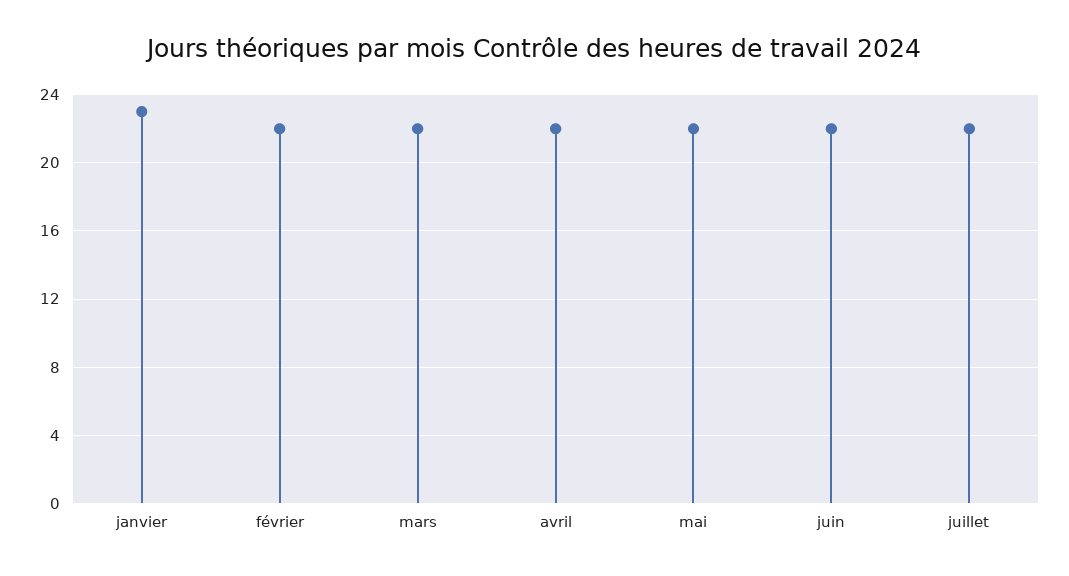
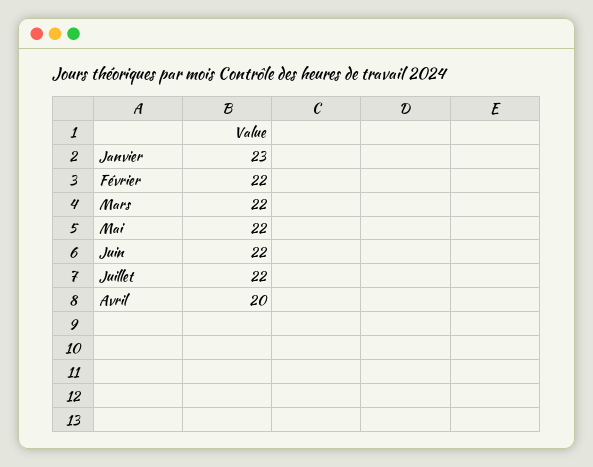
  {
    "janvier": 23,
    "février": 22,
    "mars": 22,
-   "avril": 22,
+   "avril": 20,
    "mai": 22,
    "juin": 22,
    "juillet": 22
  }

